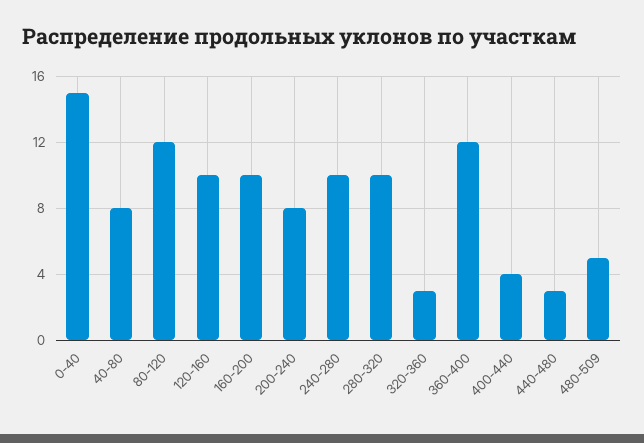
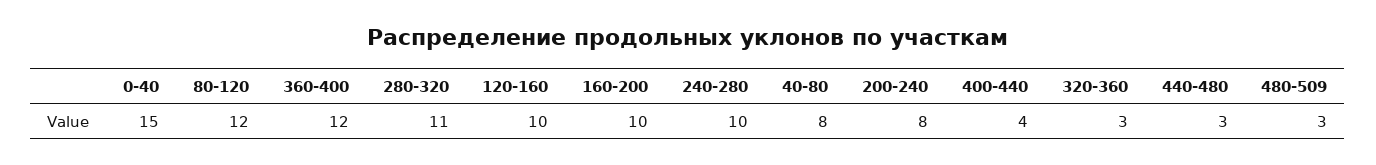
  {
    "0-40": 15,
    "40-80": 8,
    "80-120": 12,
    "120-160": 10,
    "160-200": 10,
    "200-240": 8,
    "240-280": 10,
-   "280-320": 10,
+   "280-320": 11,
    "320-360": 3,
    "360-400": 12,
    "400-440": 4,
    "440-480": 3,
-   "480-509": 5
+   "480-509": 3
  }

